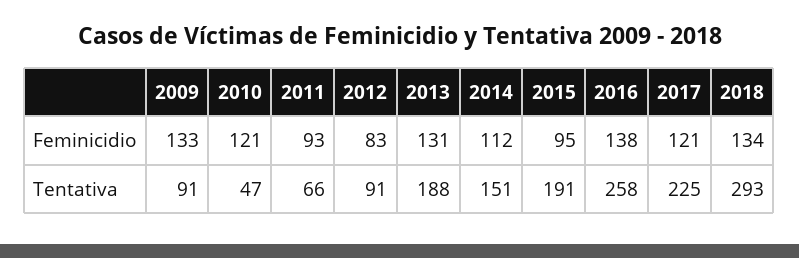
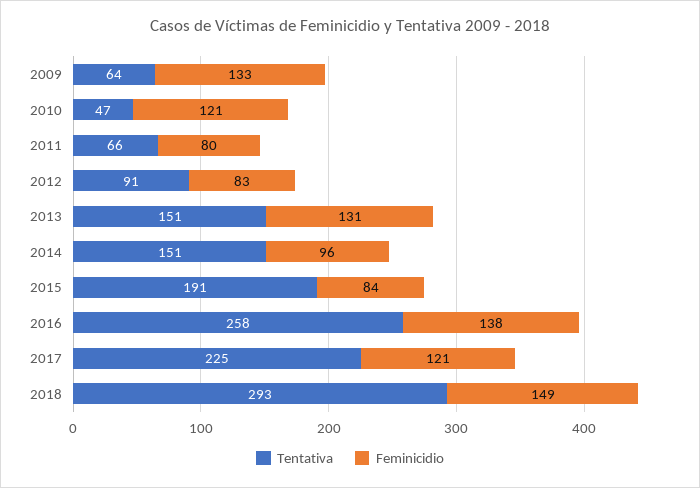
  {
    "Feminicidio": {
      "2009": 133,
      "2010": 121,
-     "2011": 93,
+     "2011": 80,
      "2012": 83,
      "2013": 131,
-     "2014": 112,
+     "2014": 96,
-     "2015": 95,
+     "2015": 84,
      "2016": 138,
      "2017": 121,
-     "2018": 134
+     "2018": 149
    },
    "Tentativa": {
-     "2009": 91,
+     "2009": 64,
      "2010": 47,
      "2011": 66,
      "2012": 91,
-     "2013": 188,
+     "2013": 151,
      "2014": 151,
      "2015": 191,
      "2016": 258,
      "2017": 225,
      "2018": 293
    }
  }

